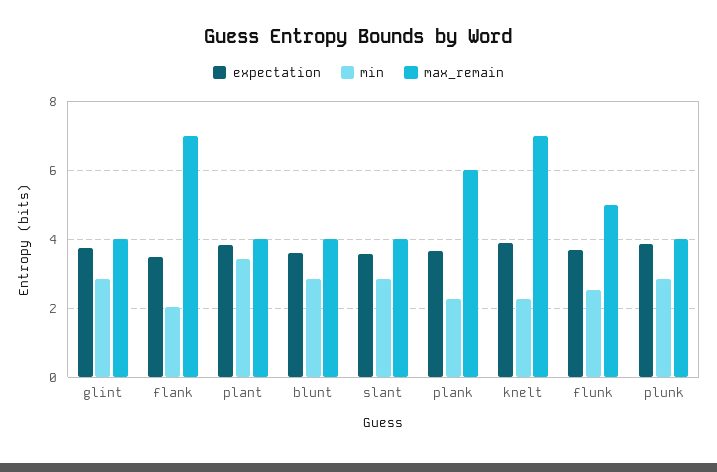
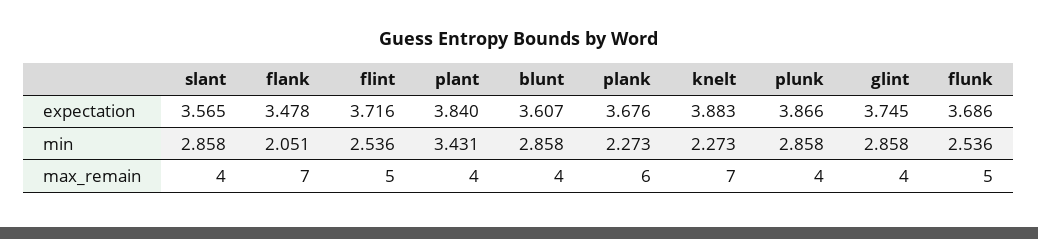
  {
    "expectation": {
      "glint": 3.745,
      "flank": 3.478,
      "plant": 3.84,
      "blunt": 3.607,
      "slant": 3.565,
      "plank": 3.676,
      "knelt": 3.883,
      "flunk": 3.686,
-     "plunk": 3.866
+     "plunk": 3.866,
+     "flint": 3.716
    },
    "min": {
      "glint": 2.858,
      "flank": 2.051,
      "plant": 3.431,
      "blunt": 2.858,
      "slant": 2.858,
      "plank": 2.273,
      "knelt": 2.273,
      "flunk": 2.536,
-     "plunk": 2.858
+     "plunk": 2.858,
+     "flint": 2.536
    },
    "max_remain": {
      "glint": 4,
      "flank": 7,
      "plant": 4,
      "blunt": 4,
      "slant": 4,
      "plank": 6,
      "knelt": 7,
      "flunk": 5,
-     "plunk": 4
+     "plunk": 4,
+     "flint": 5
    }
  }

